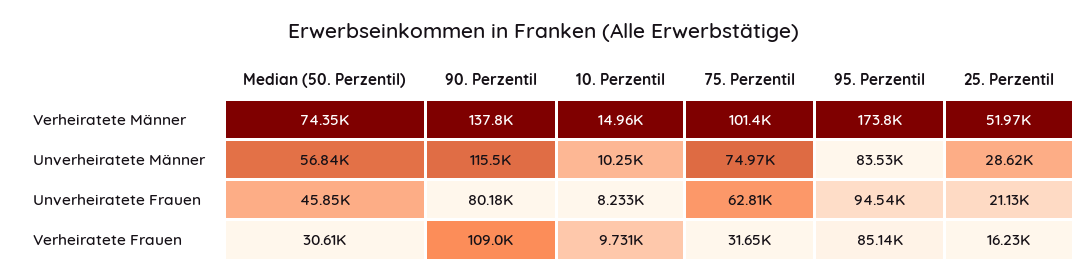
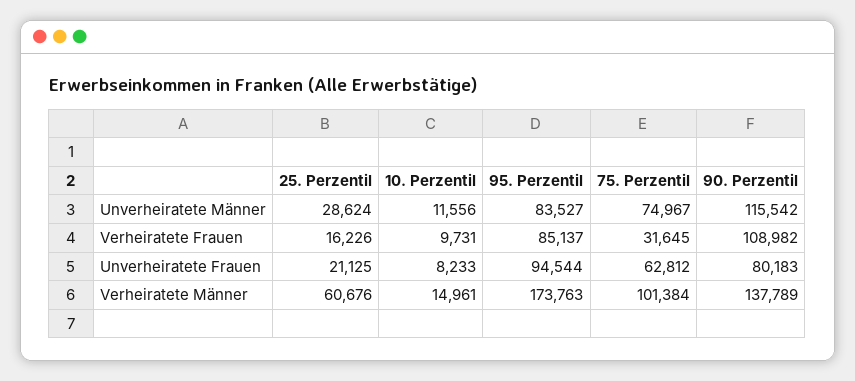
  {
-   "Median (50. Perzentil)": {
-     "Verheiratete Männer": 74350,
-     "Unverheiratete Männer": 56840,
-     "Unverheiratete Frauen": 45850,
-     "Verheiratete Frauen": 30610
-   },
    "90. Perzentil": {
      "Verheiratete Männer": 137789,
      "Unverheiratete Männer": 115542,
      "Unverheiratete Frauen": 80183,
      "Verheiratete Frauen": 108982
    },
    "10. Perzentil": {
      "Verheiratete Männer": 14961,
-     "Unverheiratete Männer": 10250,
+     "Unverheiratete Männer": 11556,
      "Unverheiratete Frauen": 8233,
      "Verheiratete Frauen": 9731
    },
    "75. Perzentil": {
      "Verheiratete Männer": 101384,
      "Unverheiratete Männer": 74967,
      "Unverheiratete Frauen": 62812,
      "Verheiratete Frauen": 31645
    },
    "95. Perzentil": {
      "Verheiratete Männer": 173763,
      "Unverheiratete Männer": 83527,
      "Unverheiratete Frauen": 94544,
      "Verheiratete Frauen": 85137
    },
    "25. Perzentil": {
-     "Verheiratete Männer": 51970,
+     "Verheiratete Männer": 60676,
      "Unverheiratete Männer": 28624,
      "Unverheiratete Frauen": 21125,
      "Verheiratete Frauen": 16226
    }
  }

